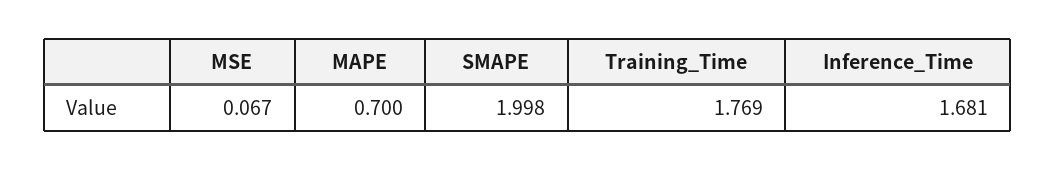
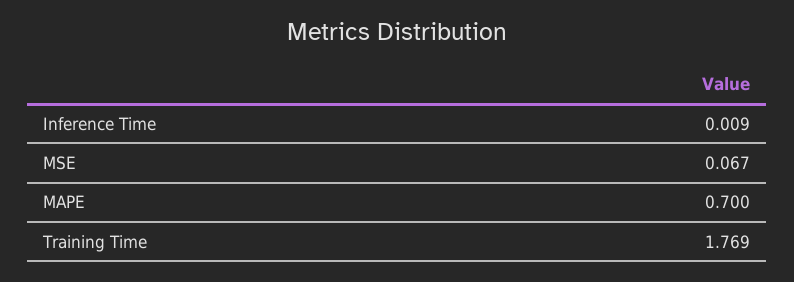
  {
    "MSE": 0.067,
    "MAPE": 0.7,
-   "SMAPE": 1.998,
    "Training_Time": 1.769,
-   "Inference_Time": 1.681
+   "Inference_Time": 0.009
  }

